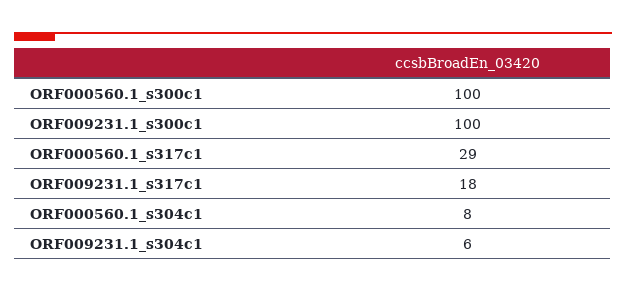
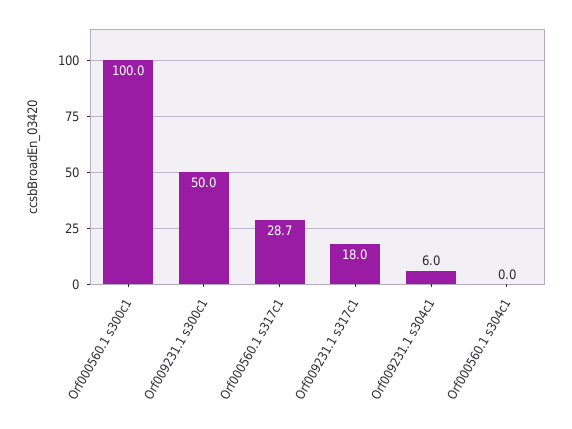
  {
    "ORF000560.1_s300c1": 100,
-   "ORF009231.1_s300c1": 100,
+   "ORF009231.1_s300c1": 50,
-   "ORF000560.1_s317c1": 29,
+   "ORF000560.1_s317c1": 28.7,
    "ORF009231.1_s317c1": 18,
-   "ORF000560.1_s304c1": 8,
+   "ORF000560.1_s304c1": 0,
    "ORF009231.1_s304c1": 6
  }

